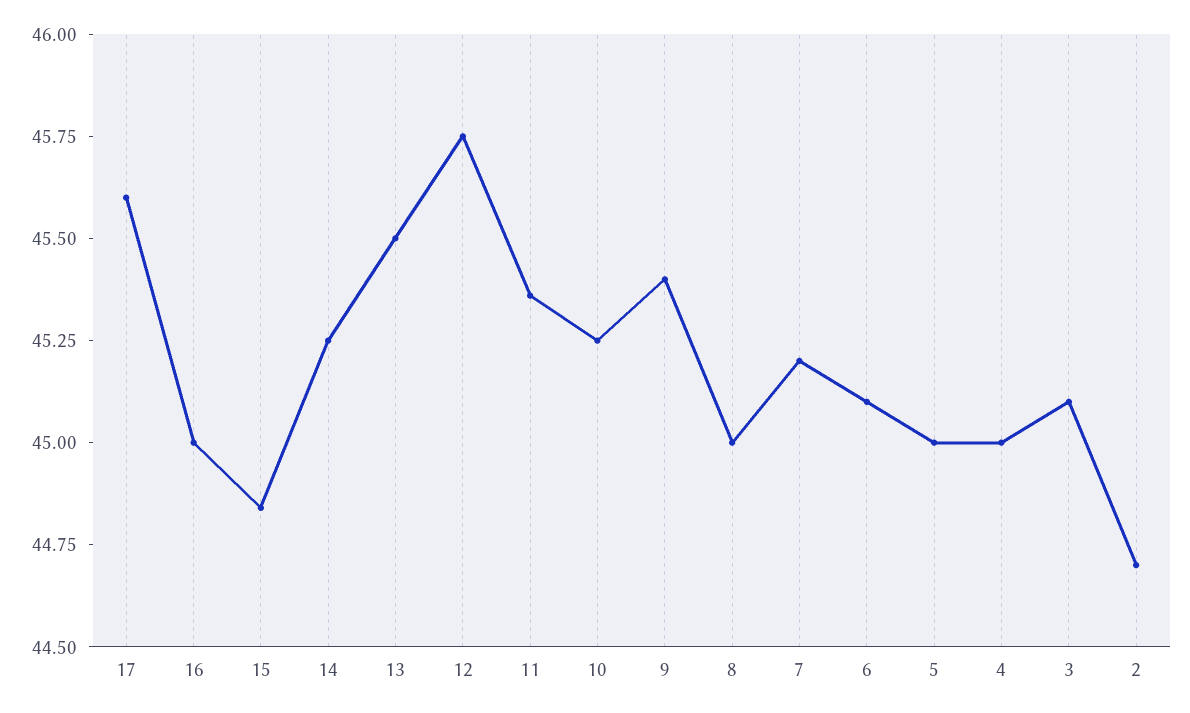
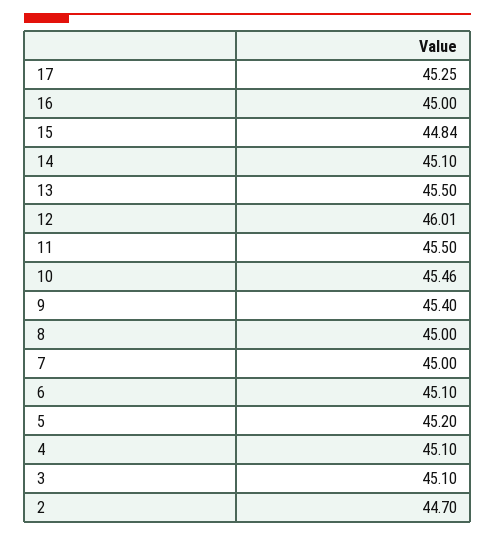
  {
-   "17": 45.6,
+   "17": 45.25,
    "16": 45,
    "15": 44.84,
-   "14": 45.25,
+   "14": 45.1,
    "13": 45.5,
-   "12": 45.75,
+   "12": 46.01,
-   "11": 45.35,
+   "11": 45.5,
-   "10": 45.25,
+   "10": 45.46,
    "9": 45.4,
    "8": 45,
-   "7": 45.2,
+   "7": 45,
    "6": 45.1,
-   "5": 45,
+   "5": 45.2,
-   "4": 45,
+   "4": 45.1,
    "3": 45.1,
    "2": 44.7
  }

